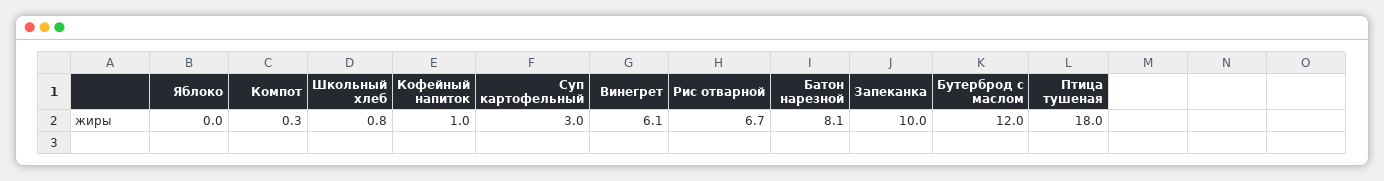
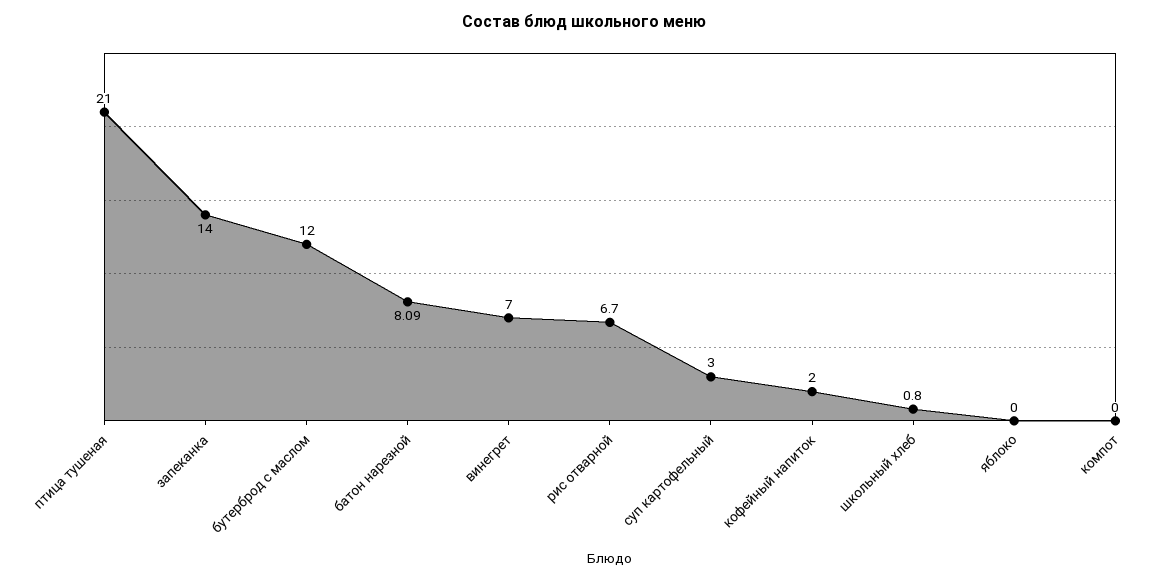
  {
    "Яблоко": 0,
-   "Компот": 0.3,
+   "Компот": 0,
    "Школьный хлеб": 0.8,
-   "Кофейный напиток": 1,
+   "Кофейный напиток": 2,
    "Суп картофельный": 3,
-   "Винегрет": 6.1,
+   "Винегрет": 7,
    "Рис отварной": 6.7,
    "Батон нарезной": 8.09,
-   "Запеканка": 10,
+   "Запеканка": 14,
    "Бутерброд с маслом": 12,
-   "Птица тушеная": 18
+   "Птица тушеная": 21
  }

